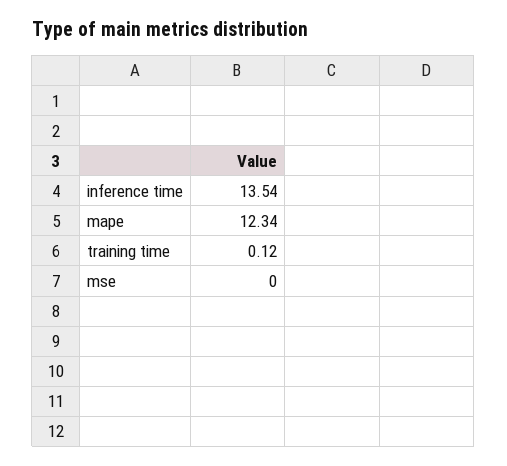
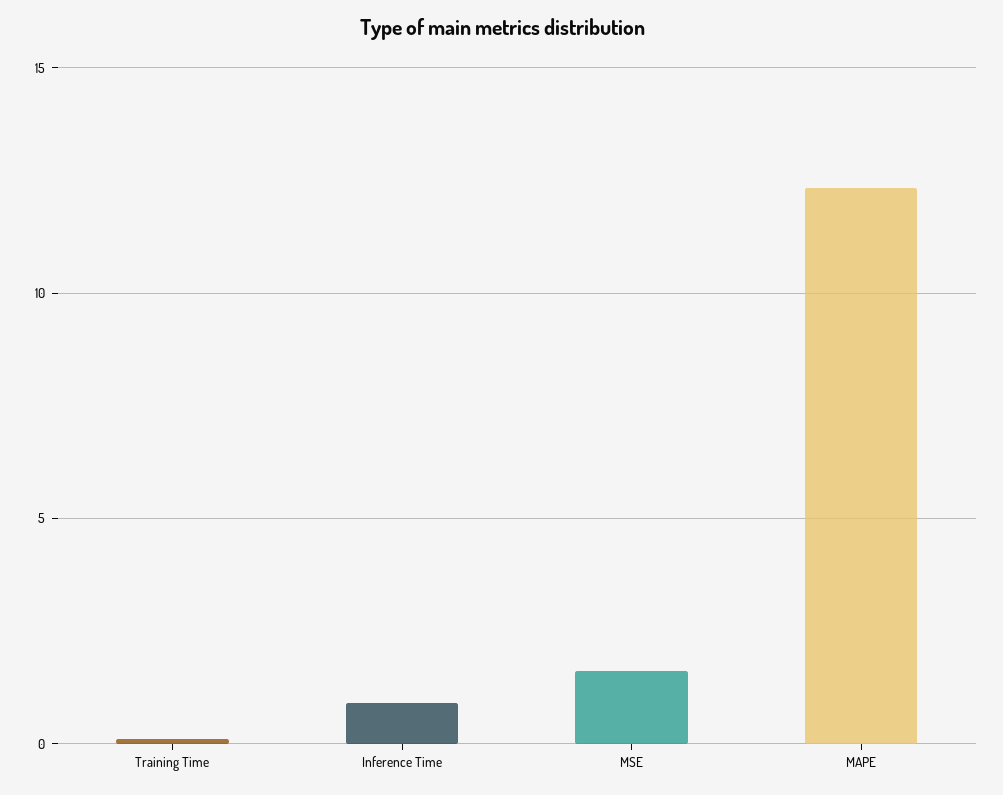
  {
-   "inference time": 13.54,
+   "inference time": 1,
    "mape": 12.34,
    "training time": 0.12,
-   "mse": 0
+   "mse": 1.5
  }

